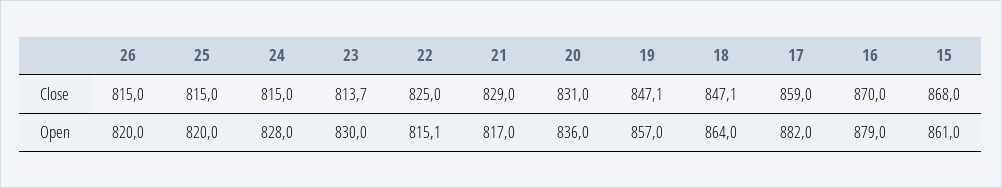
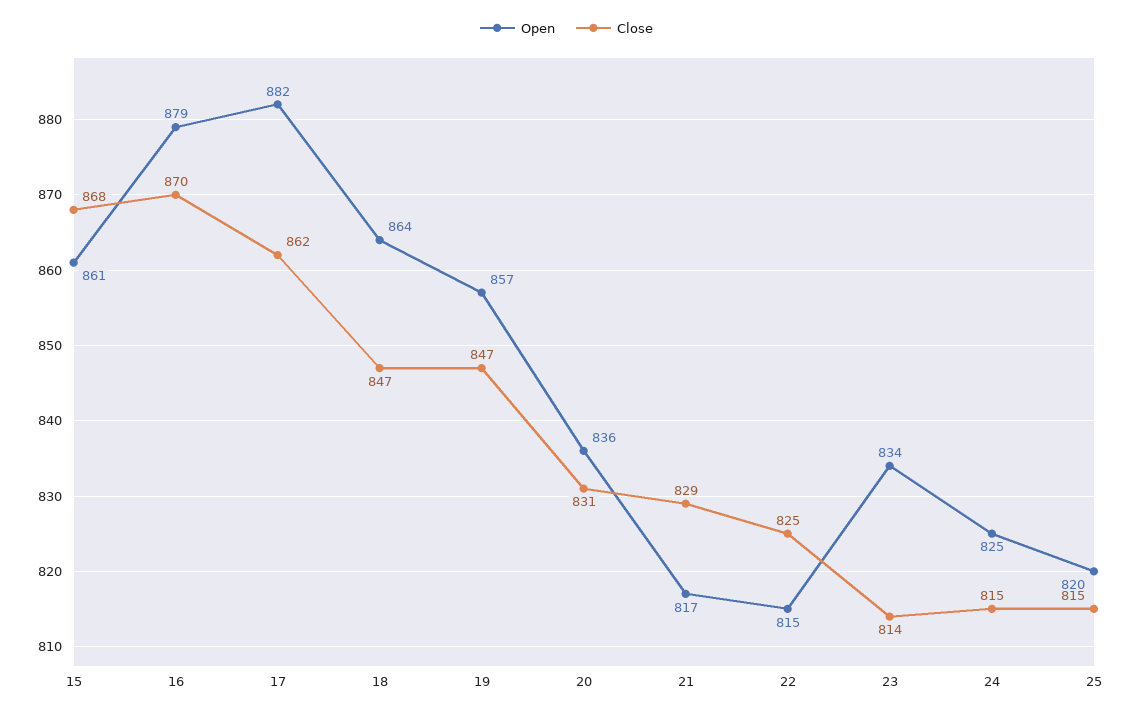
  {
    "Close": {
-     "26": 815,
      "25": 815,
      "24": 815,
      "23": 813.7,
      "22": 825,
      "21": 829,
      "20": 831,
      "19": 847.1,
      "18": 847.1,
-     "17": 859,
+     "17": 862,
      "16": 870,
      "15": 868
    },
    "Open": {
-     "26": 820,
      "25": 820,
-     "24": 828,
+     "24": 825,
-     "23": 830,
+     "23": 834,
      "22": 815.1,
      "21": 817,
      "20": 836,
      "19": 857,
      "18": 864,
      "17": 882,
      "16": 879,
      "15": 861
    }
  }

